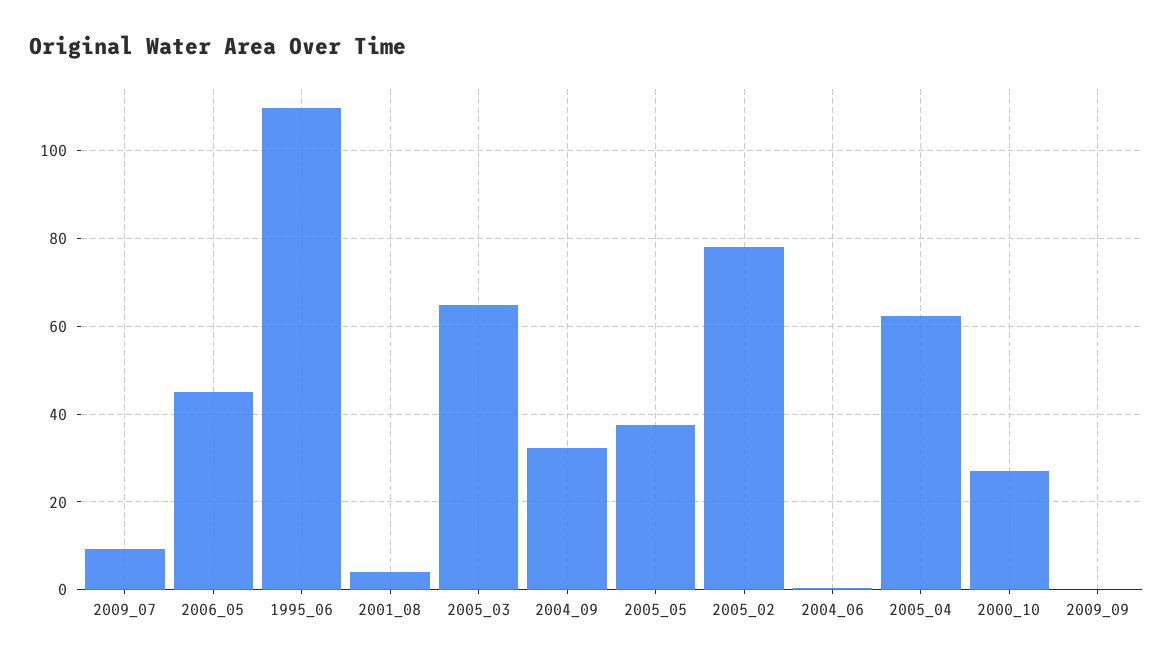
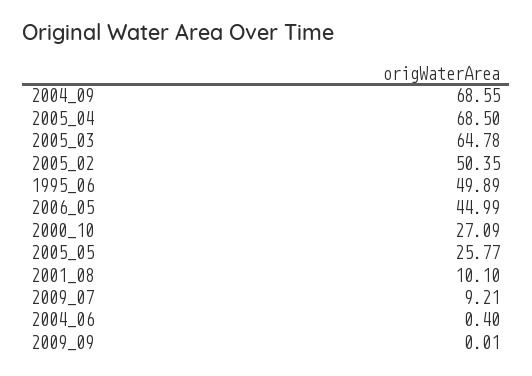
  {
    "2009_07": 9.21,
    "2006_05": 44.99,
-   "1995_06": 110,
+   "1995_06": 49.89,
-   "2001_08": 4,
+   "2001_08": 10.1,
    "2005_03": 64.78,
-   "2004_09": 32,
+   "2004_09": 68.55,
-   "2005_05": 38,
+   "2005_05": 25.77,
-   "2005_02": 78,
+   "2005_02": 50.35,
    "2004_06": 0.4,
-   "2005_04": 62,
+   "2005_04": 68.5,
    "2000_10": 27.09,
    "2009_09": 0.01
  }

